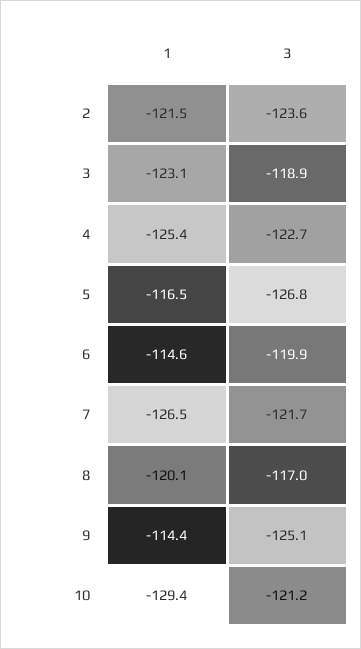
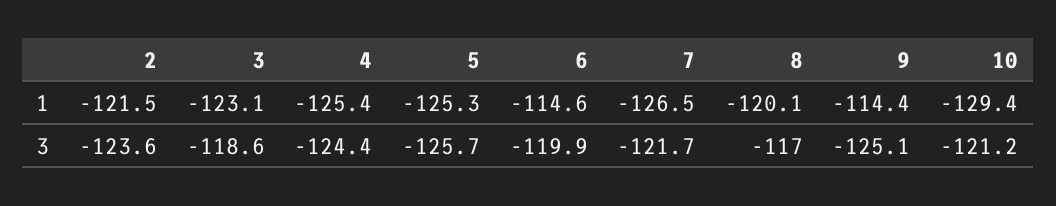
  {
    "1": {
      "2": -121.5,
      "3": -123.1,
      "4": -125.4,
-     "5": -116.5,
+     "5": -125.3,
      "6": -114.6,
      "7": -126.5,
      "8": -120.1,
      "9": -114.4,
      "10": -129.4
    },
    "3": {
      "2": -123.6,
-     "3": -118.9,
+     "3": -118.6,
-     "4": -122.7,
+     "4": -124.4,
-     "5": -126.8,
+     "5": -125.7,
      "6": -119.9,
      "7": -121.7,
      "8": -117,
      "9": -125.1,
      "10": -121.2
    }
  }

